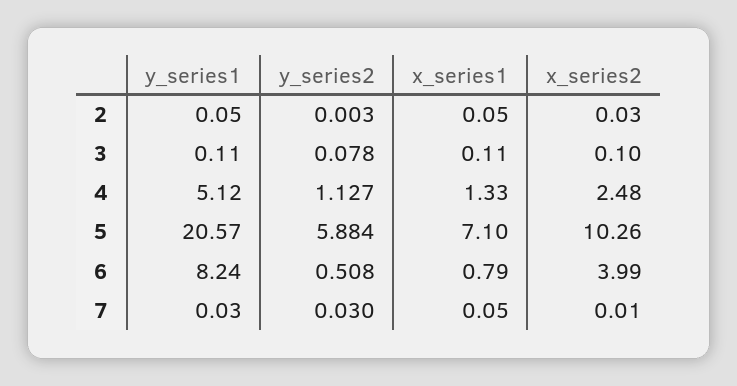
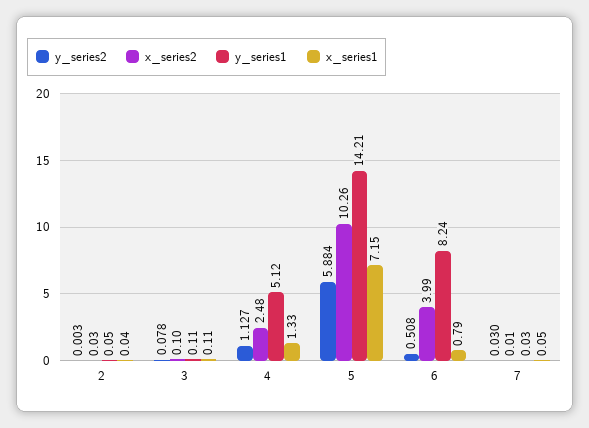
  {
    "y_series1": {
      "2": 0.05,
      "3": 0.11,
      "4": 5.12,
-     "5": 20.57,
+     "5": 14.21,
      "6": 8.24,
      "7": 0.03
    },
    "y_series2": {
      "2": 0.003,
      "3": 0.078,
      "4": 1.127,
      "5": 5.884,
      "6": 0.508,
      "7": 0.03
    },
    "x_series1": {
-     "2": 0.05,
+     "2": 0.04,
      "3": 0.11,
      "4": 1.33,
-     "5": 7.1,
+     "5": 7.15,
      "6": 0.79,
      "7": 0.05
    },
    "x_series2": {
      "2": 0.03,
      "3": 0.1,
      "4": 2.48,
      "5": 10.26,
      "6": 3.99,
      "7": 0.01
    }
  }

